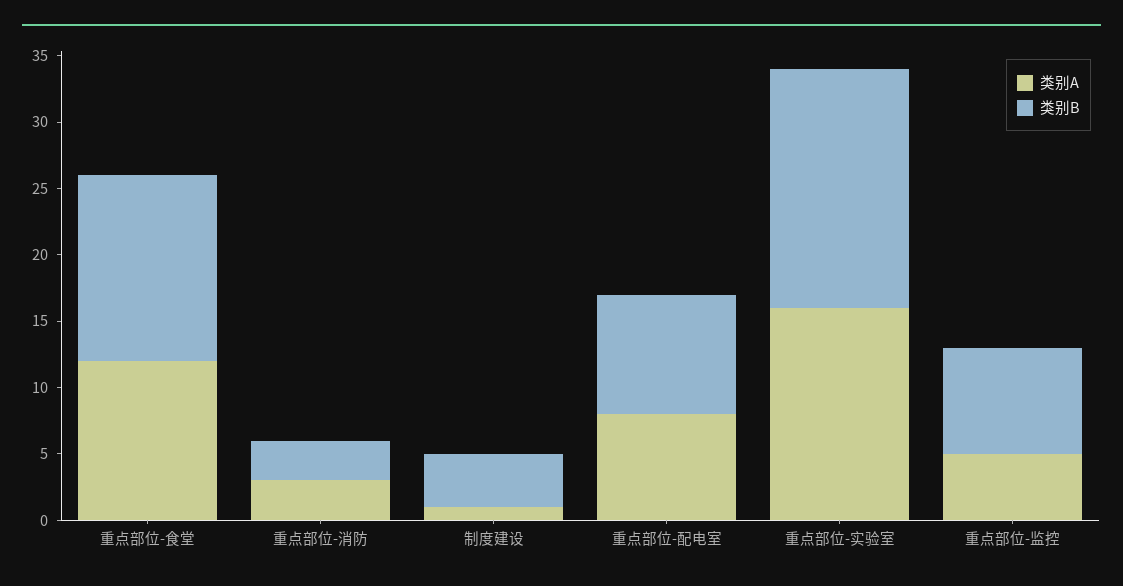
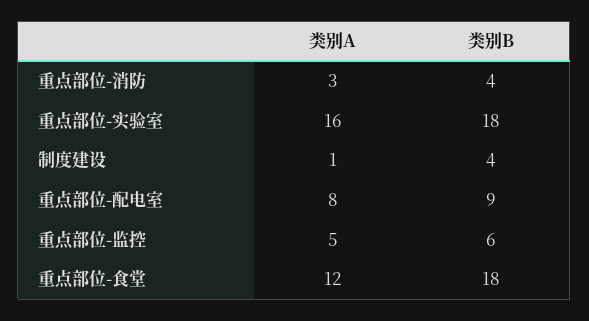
  {
    "类别A": {
      "重点部位-食堂": 12,
      "重点部位-消防": 3,
      "制度建设": 1,
      "重点部位-配电室": 8,
      "重点部位-实验室": 16,
      "重点部位-监控": 5
    },
    "类别B": {
-     "重点部位-食堂": 14,
+     "重点部位-食堂": 18,
-     "重点部位-消防": 3,
+     "重点部位-消防": 4,
      "制度建设": 4,
      "重点部位-配电室": 9,
      "重点部位-实验室": 18,
-     "重点部位-监控": 8
+     "重点部位-监控": 6
    }
  }

